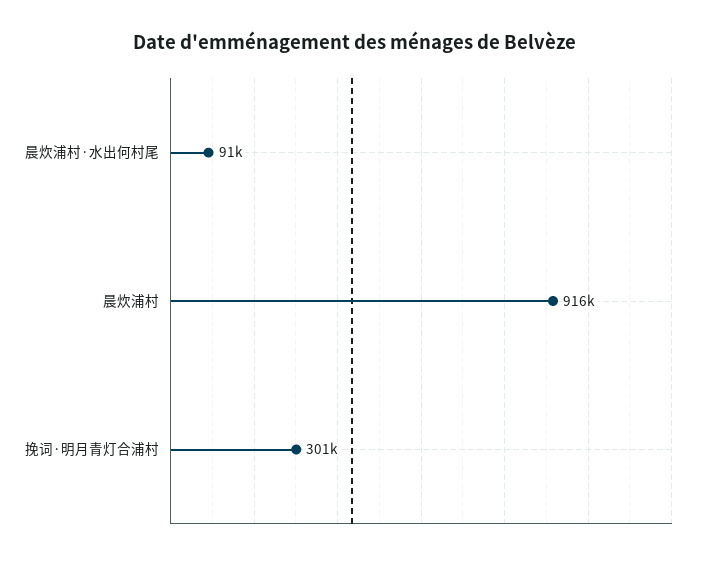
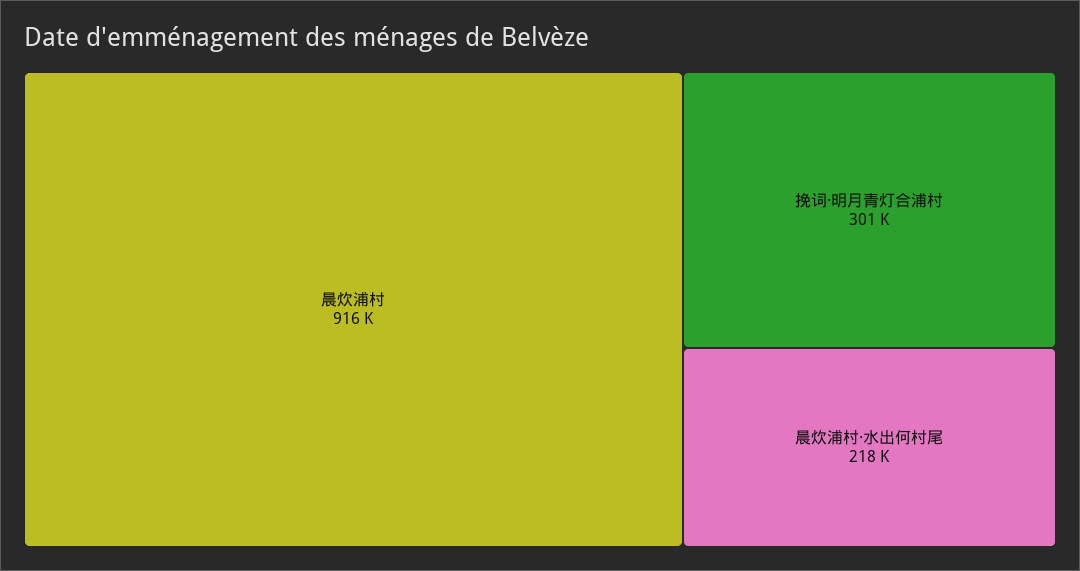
  {
-   "晨炊浦村·水出何村尾": 91000,
+   "晨炊浦村·水出何村尾": 218000,
    "晨炊浦村": 916000,
    "挽词·明月青灯合浦村": 301000
  }

